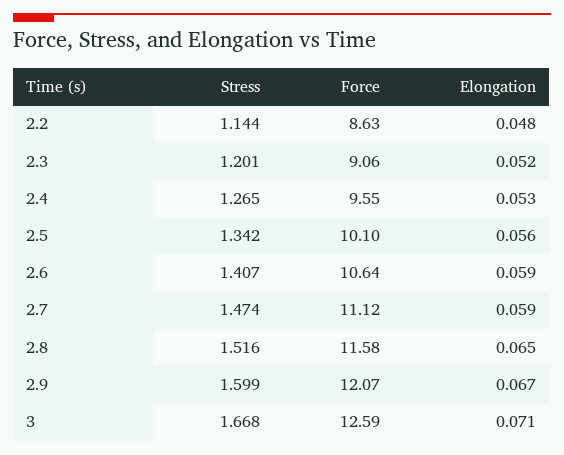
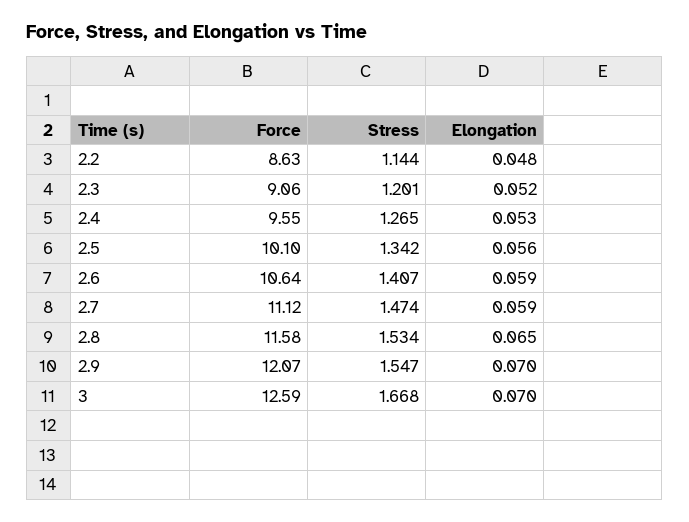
  {
    "Stress": {
      "2.2": 1.144,
      "2.3": 1.201,
      "2.4": 1.265,
      "2.5": 1.342,
      "2.6": 1.407,
      "2.7": 1.474,
-     "2.8": 1.516,
+     "2.8": 1.534,
-     "2.9": 1.599,
+     "2.9": 1.547,
      "3": 1.668
    },
    "Force": {
      "2.2": 8.63,
      "2.3": 9.06,
      "2.4": 9.55,
      "2.5": 10.1,
      "2.6": 10.64,
      "2.7": 11.12,
      "2.8": 11.58,
      "2.9": 12.07,
      "3": 12.59
    },
    "Elongation": {
      "2.2": 0.048,
      "2.3": 0.052,
      "2.4": 0.053,
      "2.5": 0.056,
      "2.6": 0.059,
      "2.7": 0.059,
      "2.8": 0.065,
-     "2.9": 0.067,
+     "2.9": 0.07,
-     "3": 0.071
+     "3": 0.07
    }
  }

